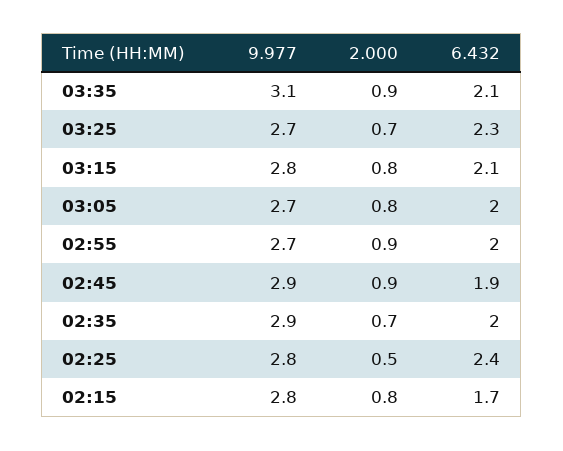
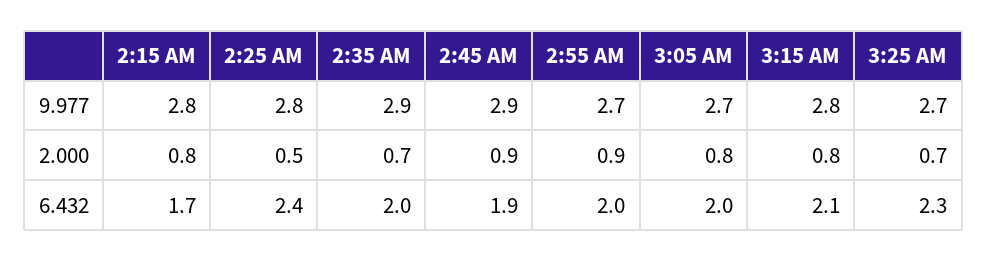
  {
    "9.977": {
-     "03:35": 3.1,
      "03:25": 2.7,
      "03:15": 2.8,
      "03:05": 2.7,
      "02:55": 2.7,
      "02:45": 2.9,
      "02:35": 2.9,
      "02:25": 2.8,
      "02:15": 2.8
    },
    "2.000": {
-     "03:35": 0.9,
      "03:25": 0.7,
      "03:15": 0.8,
      "03:05": 0.8,
      "02:55": 0.9,
      "02:45": 0.9,
      "02:35": 0.7,
      "02:25": 0.5,
      "02:15": 0.8
    },
    "6.432": {
-     "03:35": 2.1,
      "03:25": 2.3,
      "03:15": 2.1,
      "03:05": 2,
      "02:55": 2,
      "02:45": 1.9,
      "02:35": 2,
      "02:25": 2.4,
      "02:15": 1.7
    }
  }

